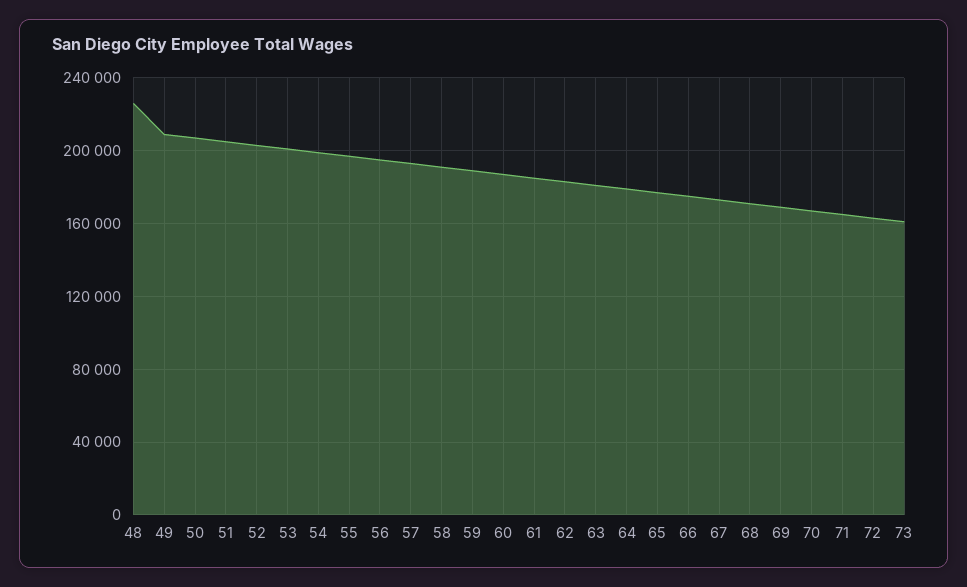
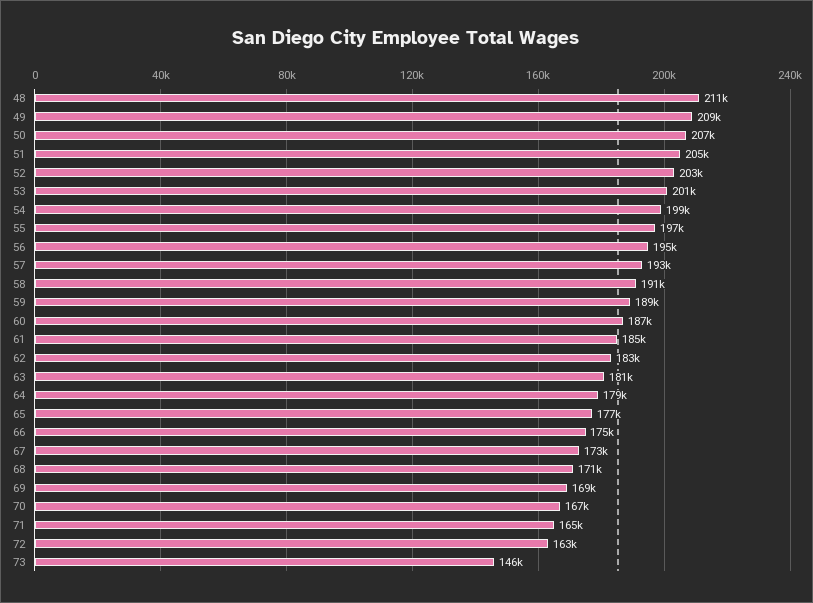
  {
-   "48": 225000,
+   "48": 211000,
    "49": 209000,
    "50": 207000,
    "51": 205000,
    "52": 203000,
    "53": 201000,
    "54": 199000,
    "55": 197000,
    "56": 195000,
    "57": 193000,
    "58": 191000,
    "59": 189000,
    "60": 187000,
    "61": 185000,
    "62": 183000,
    "63": 181000,
    "64": 179000,
    "65": 177000,
    "66": 175000,
    "67": 173000,
    "68": 171000,
    "69": 169000,
    "70": 167000,
    "71": 165000,
    "72": 163000,
-   "73": 160000
+   "73": 146000
  }

